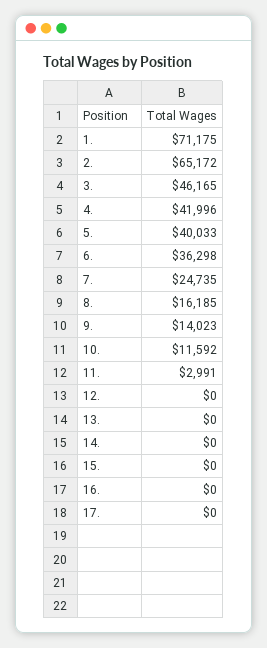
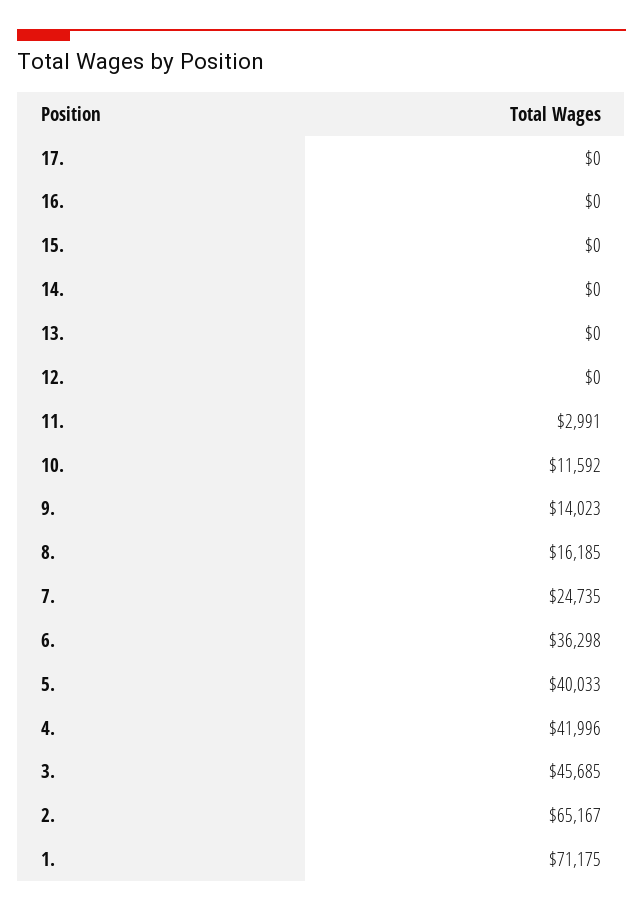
  {
    "1.": 71175,
-   "2.": 65172,
+   "2.": 65167,
-   "3.": 46165,
+   "3.": 45685,
    "4.": 41996,
    "5.": 40033,
    "6.": 36298,
    "7.": 24735,
    "8.": 16185,
    "9.": 14023,
    "10.": 11592,
    "11.": 2991,
    "12.": 0,
    "13.": 0,
    "14.": 0,
    "15.": 0,
    "16.": 0,
    "17.": 0
  }

